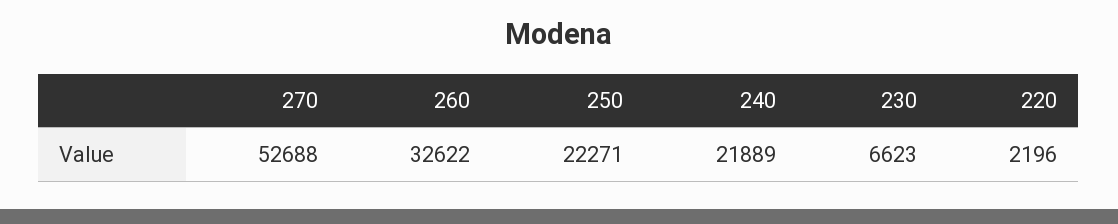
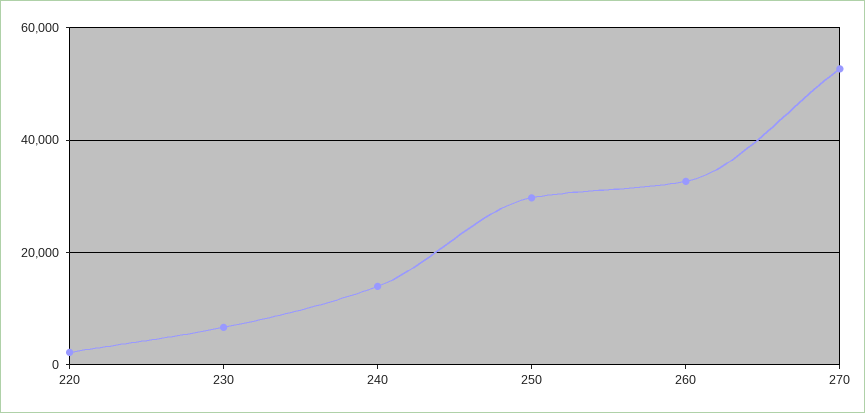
  {
    "270": 52688,
    "260": 32622,
-   "250": 22271,
+   "250": 30000,
-   "240": 21889,
+   "240": 14000,
    "230": 6623,
    "220": 2196
  }

